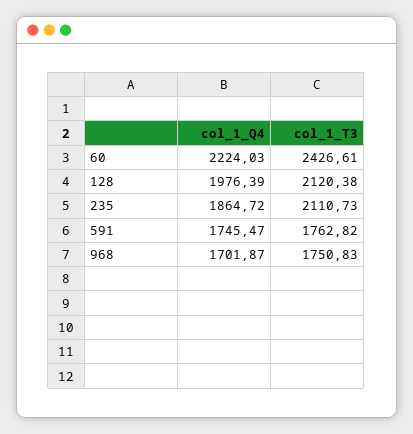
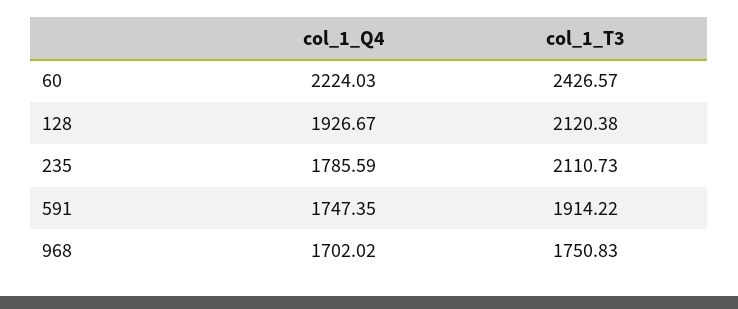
  {
    "col_1_Q4": {
      "60": 2224.03,
-     "128": 1976.39,
+     "128": 1926.67,
-     "235": 1864.72,
+     "235": 1785.59,
-     "591": 1745.47,
+     "591": 1747.35,
-     "968": 1701.87
+     "968": 1702.02
    },
    "col_1_T3": {
-     "60": 2426.61,
+     "60": 2426.57,
      "128": 2120.38,
      "235": 2110.73,
-     "591": 1762.82,
+     "591": 1914.22,
      "968": 1750.83
    }
  }

